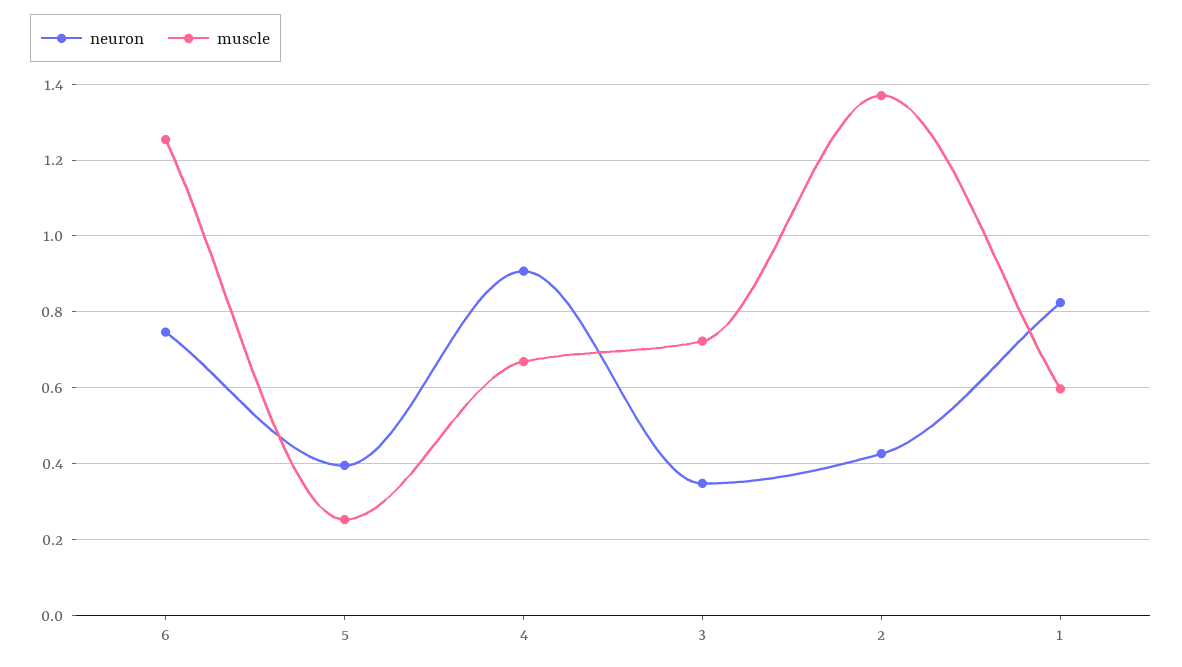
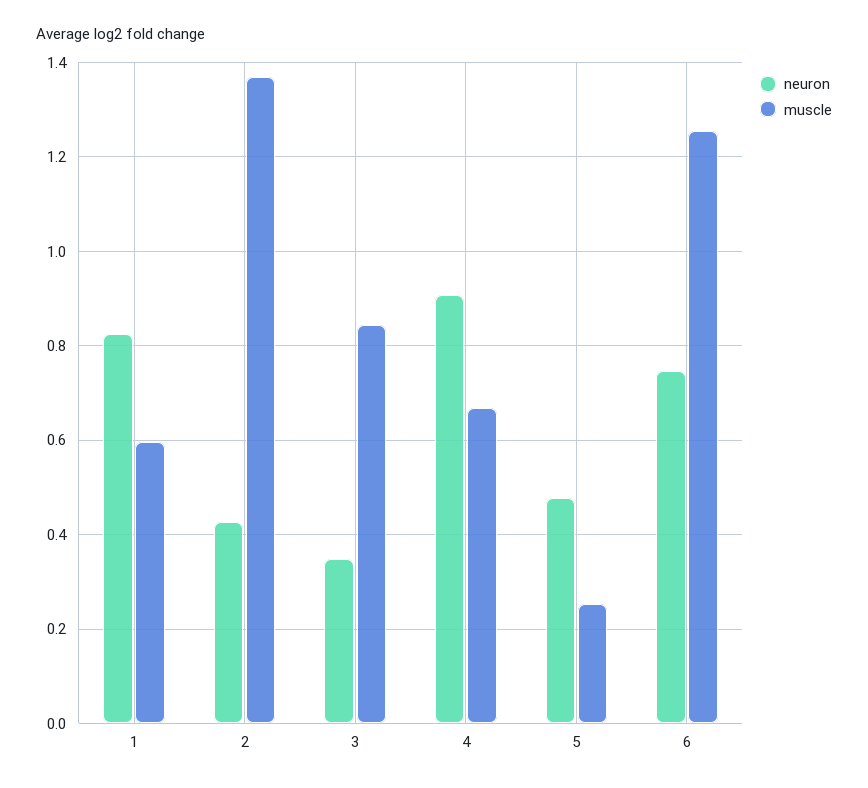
  {
    "neuron": {
      "6": 0.74,
-     "5": 0.4,
+     "5": 0.48,
      "4": 0.9,
      "3": 0.34,
      "2": 0.42,
      "1": 0.82
    },
    "muscle": {
      "6": 1.26,
      "5": 0.26,
      "4": 0.66,
-     "3": 0.72,
+     "3": 0.84,
      "2": 1.38,
      "1": 0.6
    }
  }

